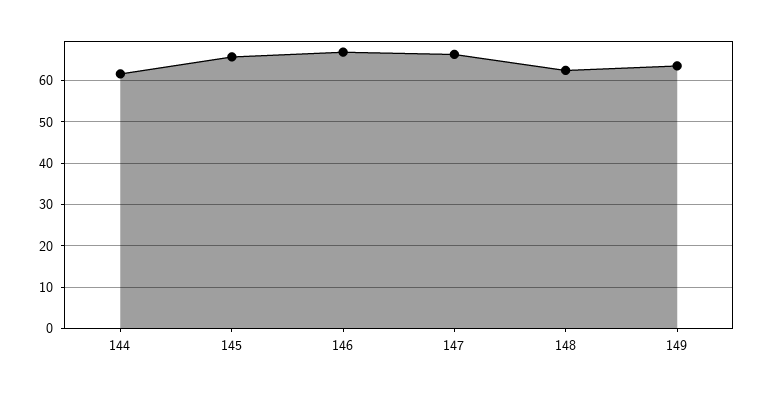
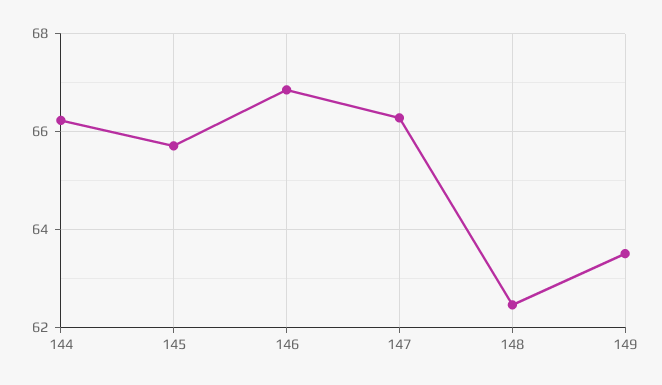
  {
-   "144": 62,
+   "144": 66.2,
    "145": 65.8,
    "146": 66.8,
    "147": 66.2,
    "148": 62.4,
    "149": 63.6
  }

